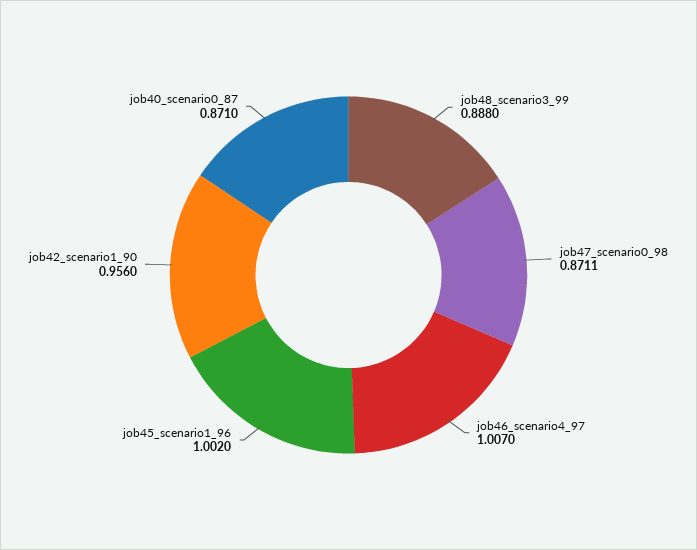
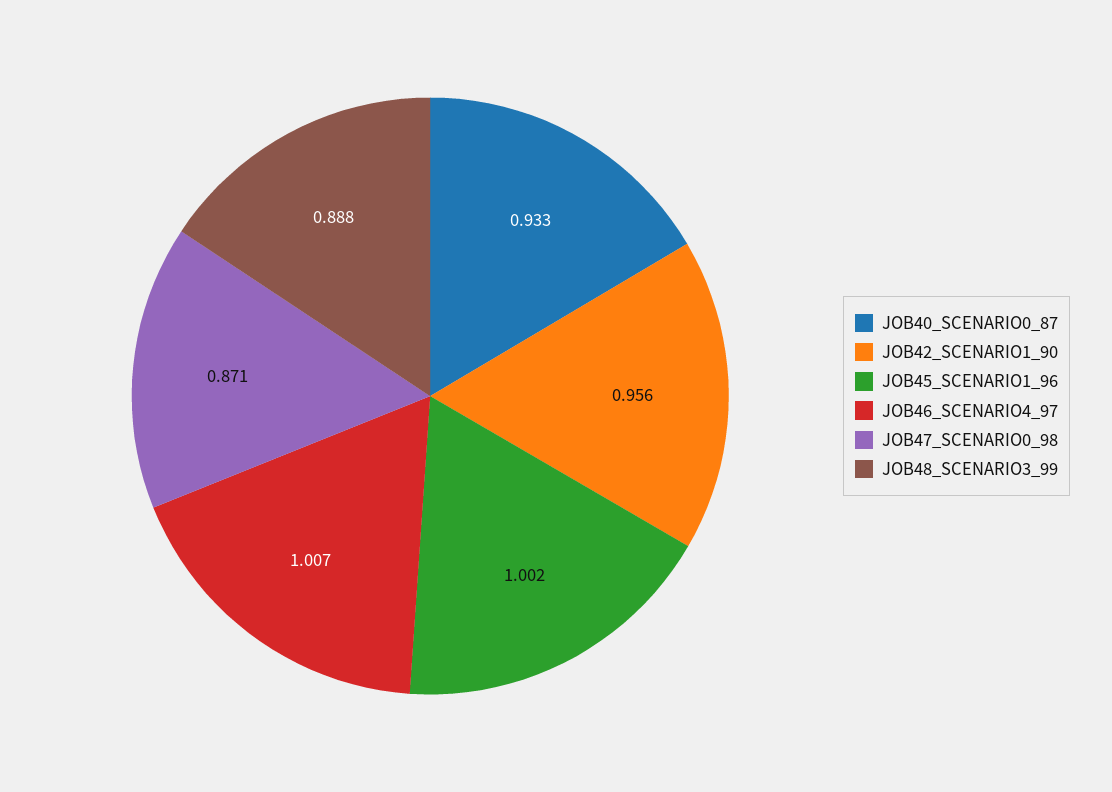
  {
    "job48_scenario3_99": 0.888,
    "job47_scenario0_98": 0.8711,
    "job46_scenario4_97": 1.007,
    "job45_scenario1_96": 1.002,
    "job42_scenario1_90": 0.956,
-   "job40_scenario0_87": 0.871
+   "job40_scenario0_87": 0.933
  }

